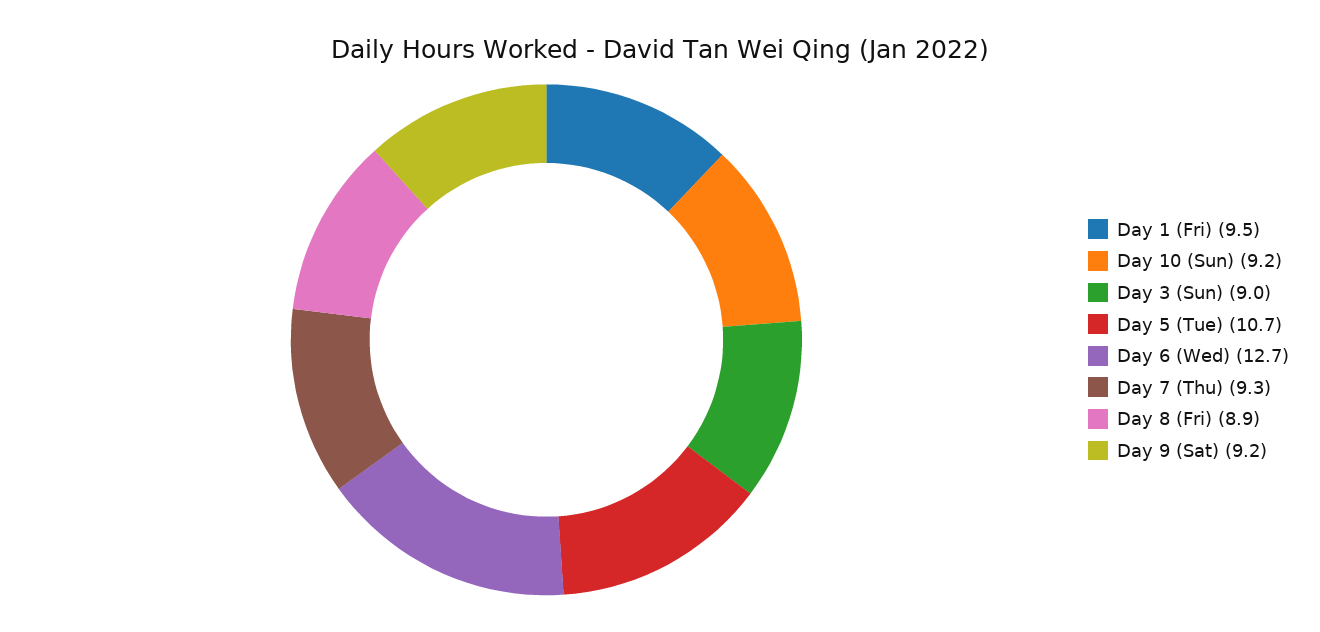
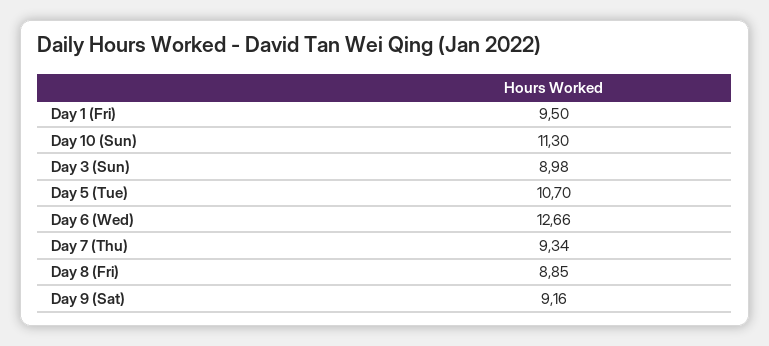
  {
    "Day 1 (Fri)": 9.5,
-   "Day 10 (Sun)": 9.2,
+   "Day 10 (Sun)": 11.3,
    "Day 3 (Sun)": 8.98,
    "Day 5 (Tue)": 10.7,
    "Day 6 (Wed)": 12.66,
    "Day 7 (Thu)": 9.34,
    "Day 8 (Fri)": 8.85,
    "Day 9 (Sat)": 9.16
  }

